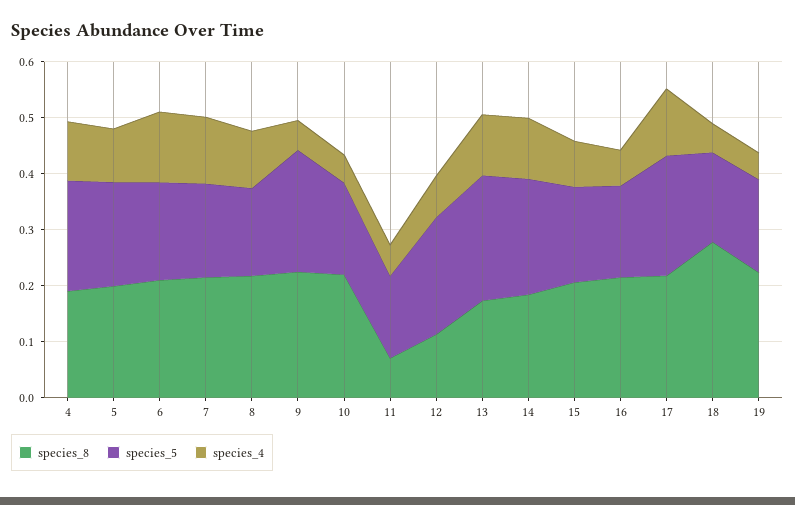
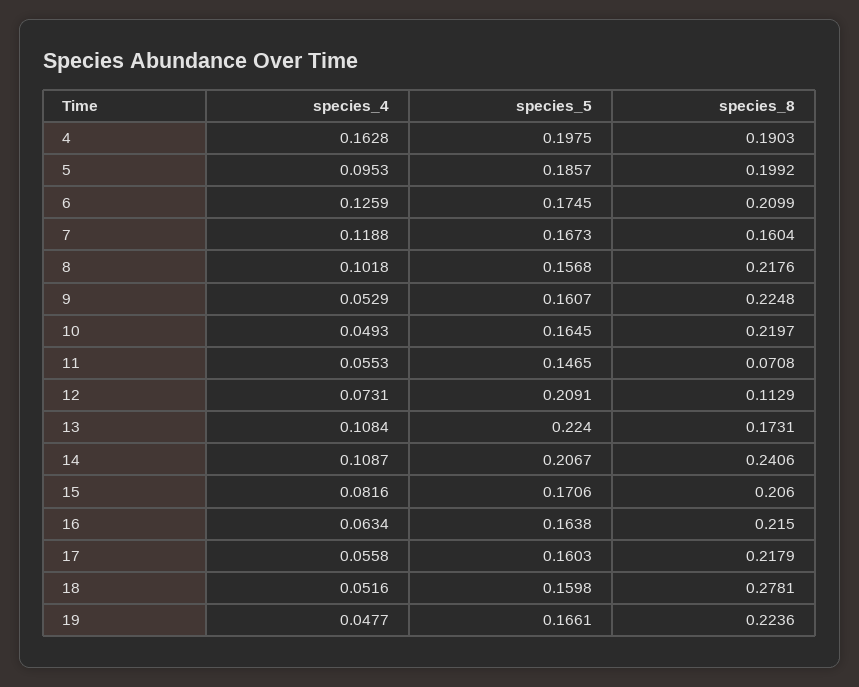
  {
    "species_8": {
      "4": 0.1903,
      "5": 0.1992,
      "6": 0.2099,
-     "7": 0.22,
+     "7": 0.1604,
      "8": 0.2176,
      "9": 0.2248,
      "10": 0.2197,
      "11": 0.0708,
      "12": 0.1129,
      "13": 0.1731,
-     "14": 0.18,
+     "14": 0.2406,
      "15": 0.206,
      "16": 0.215,
      "17": 0.2179,
      "18": 0.2781,
      "19": 0.2236
    },
    "species_5": {
      "4": 0.1975,
      "5": 0.1857,
      "6": 0.1745,
      "7": 0.1673,
      "8": 0.1568,
-     "9": 0.22,
+     "9": 0.1607,
      "10": 0.1645,
      "11": 0.1465,
      "12": 0.2091,
      "13": 0.224,
      "14": 0.2067,
      "15": 0.1706,
      "16": 0.1638,
-     "17": 0.22,
+     "17": 0.1603,
      "18": 0.1598,
      "19": 0.1661
    },
    "species_4": {
-     "4": 0.1,
+     "4": 0.1628,
      "5": 0.0953,
      "6": 0.1259,
      "7": 0.1188,
      "8": 0.1018,
      "9": 0.0529,
      "10": 0.0493,
      "11": 0.0553,
      "12": 0.0731,
      "13": 0.1084,
      "14": 0.1087,
      "15": 0.0816,
      "16": 0.0634,
-     "17": 0.12,
+     "17": 0.0558,
      "18": 0.0516,
      "19": 0.0477
    }
  }

